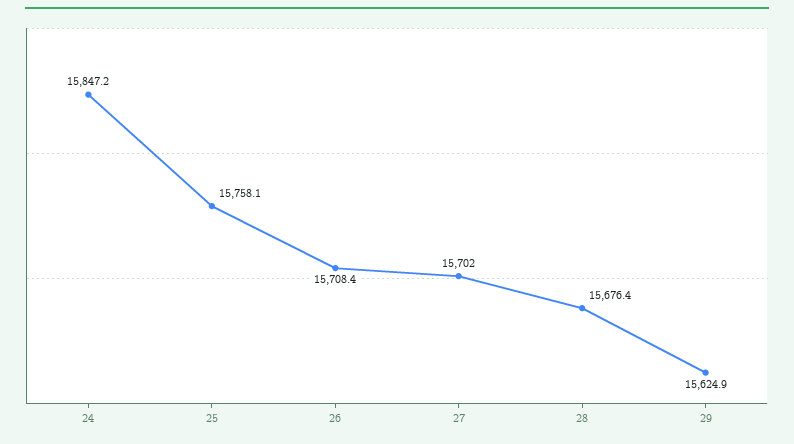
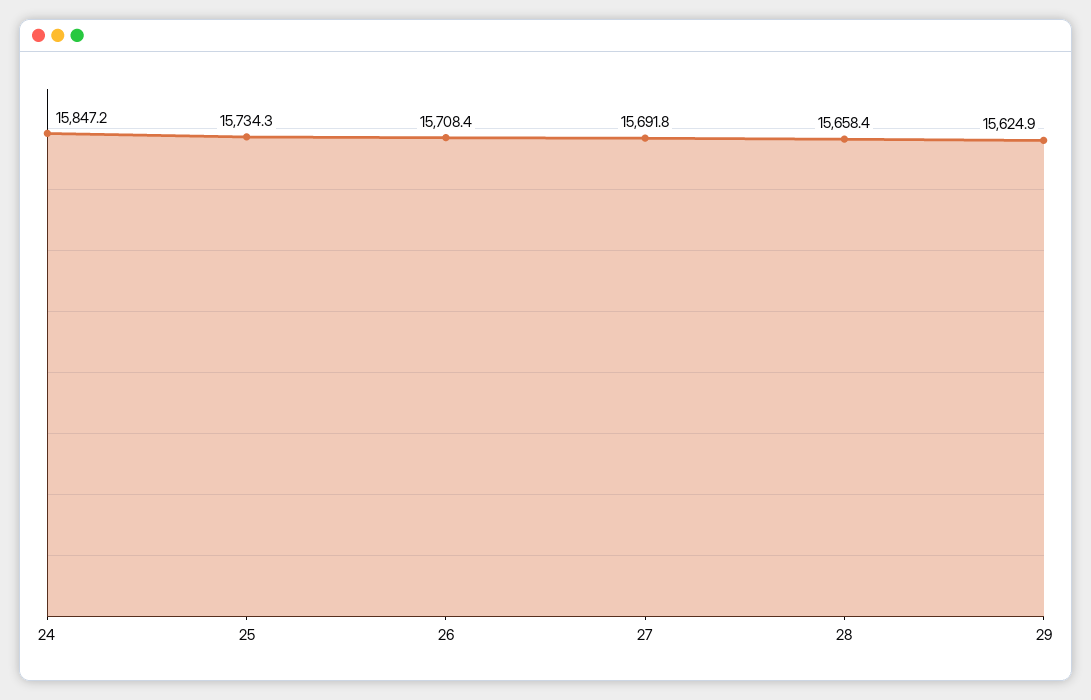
  {
    "24": 15847.2,
-   "25": 15758.1,
+   "25": 15734.3,
    "26": 15708.4,
-   "27": 15702,
+   "27": 15691.8,
-   "28": 15676.4,
+   "28": 15658.4,
    "29": 15624.9
  }

